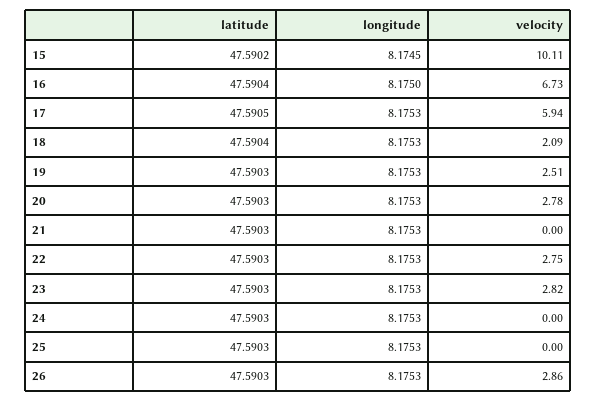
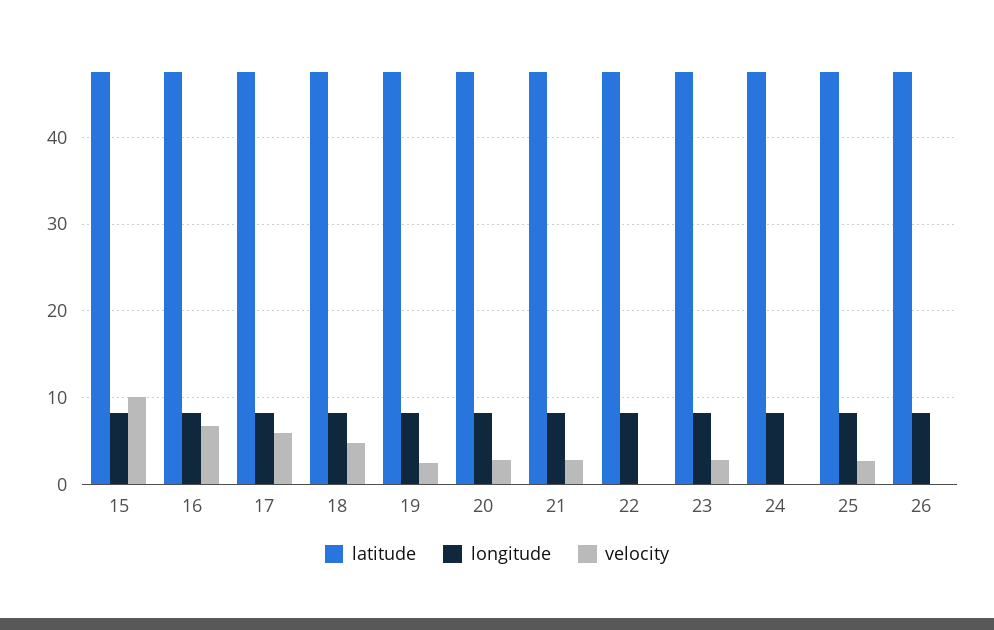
  {
    "latitude": {
      "15": 47.5902,
      "16": 47.5904,
      "17": 47.5905,
      "18": 47.5904,
      "19": 47.5903,
      "20": 47.5903,
      "21": 47.5903,
      "22": 47.5903,
      "23": 47.5903,
      "24": 47.5903,
      "25": 47.5903,
      "26": 47.5903
    },
    "longitude": {
      "15": 8.1745,
      "16": 8.175,
      "17": 8.1753,
      "18": 8.1753,
      "19": 8.1753,
      "20": 8.1753,
      "21": 8.1753,
      "22": 8.1753,
      "23": 8.1753,
      "24": 8.1753,
      "25": 8.1753,
      "26": 8.1753
    },
    "velocity": {
      "15": 10.11,
      "16": 6.73,
      "17": 5.94,
-     "18": 2.09,
+     "18": 5,
      "19": 2.51,
      "20": 2.78,
-     "21": 0,
+     "21": 3,
-     "22": 2.75,
+     "22": 0,
      "23": 2.82,
      "24": 0,
-     "25": 0,
+     "25": 3,
-     "26": 2.86
+     "26": 0
    }
  }

